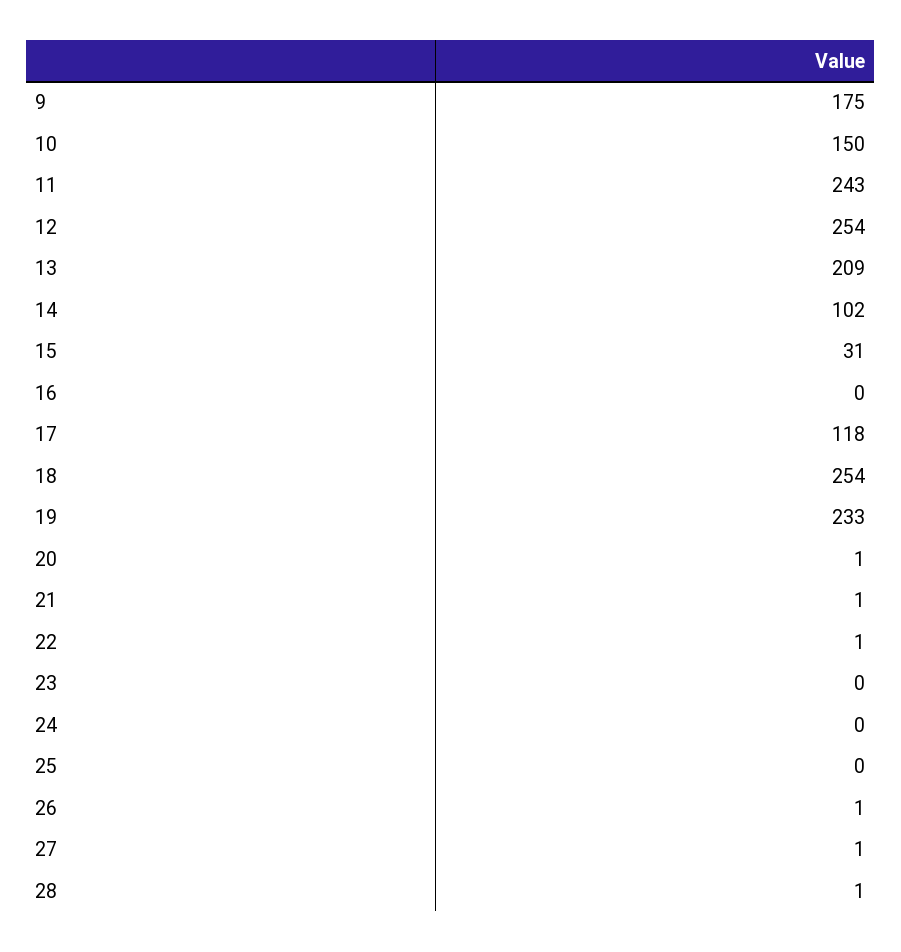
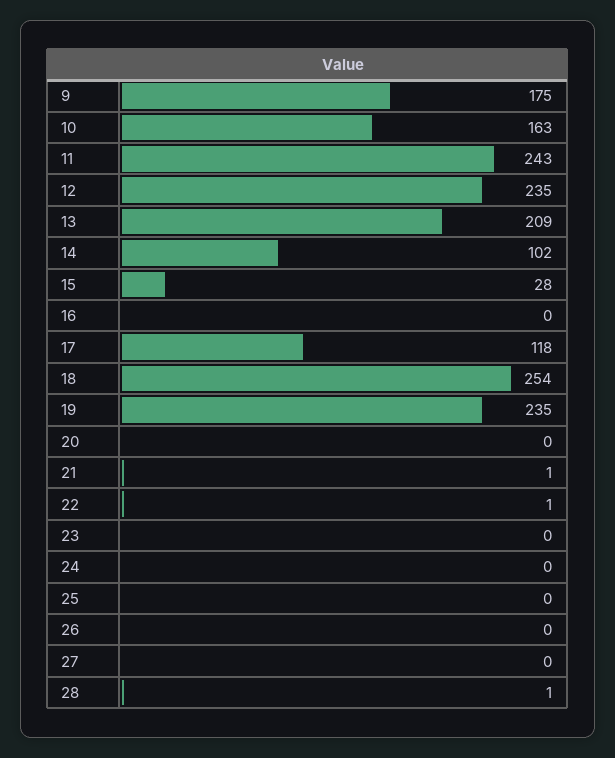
  {
    "9": 175,
-   "10": 150,
+   "10": 163,
    "11": 243,
-   "12": 254,
+   "12": 235,
    "13": 209,
    "14": 102,
-   "15": 31,
+   "15": 28,
    "16": 0,
    "17": 118,
    "18": 254,
-   "19": 233,
+   "19": 235,
-   "20": 1,
+   "20": 0,
    "21": 1,
    "22": 1,
    "23": 0,
    "24": 0,
    "25": 0,
-   "26": 1,
+   "26": 0,
-   "27": 1,
+   "27": 0,
    "28": 1
  }

